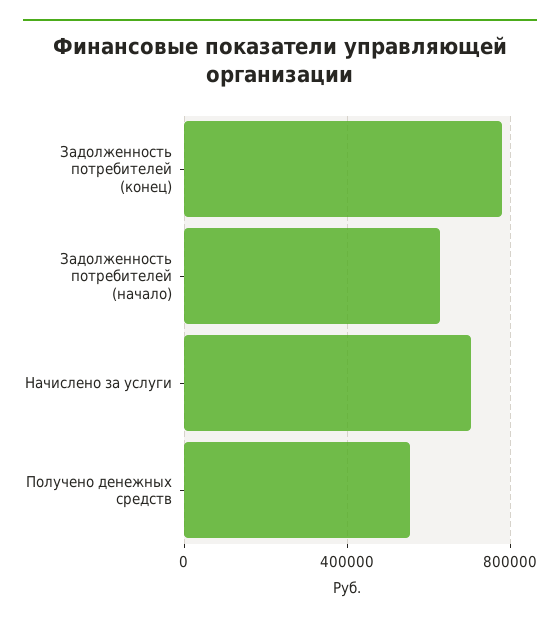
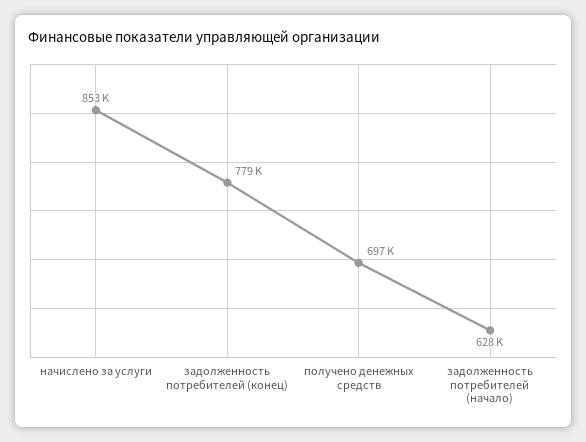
  {
    "Задолженность потребителей (конец)": 779000,
    "Задолженность потребителей (начало)": 628000,
-   "Начислено за услуги": 700000,
+   "Начислено за услуги": 853000,
-   "Получено денежных средств": 550000
+   "Получено денежных средств": 697000
  }

